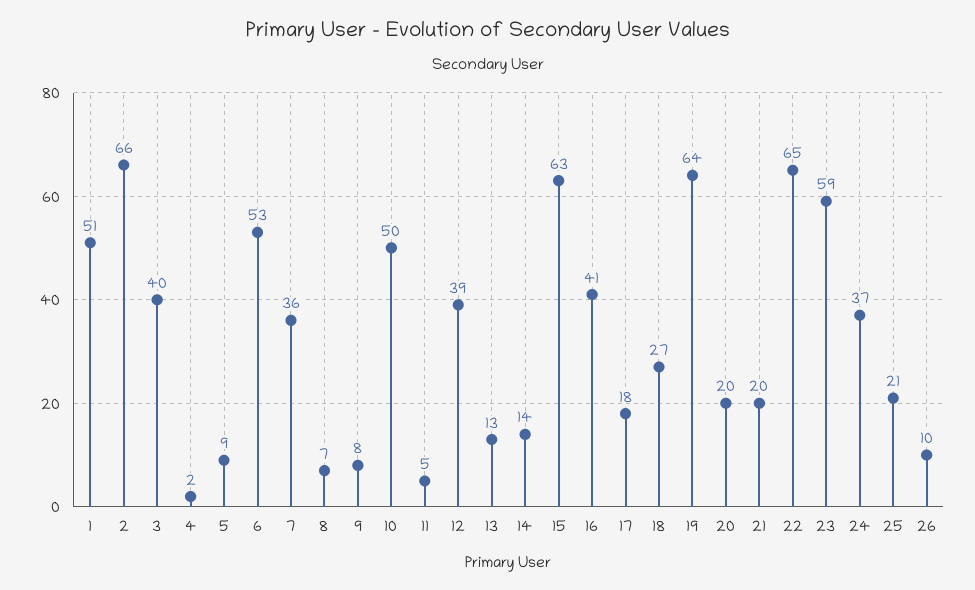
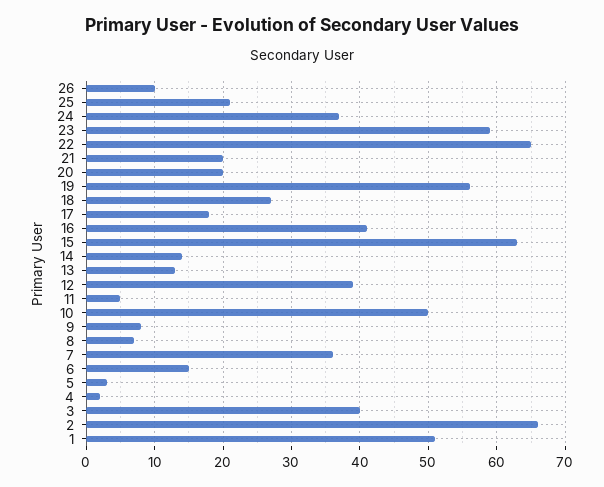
  {
    "1": 51,
    "2": 66,
    "3": 40,
    "4": 2,
-   "5": 9,
+   "5": 3,
-   "6": 53,
+   "6": 15,
    "7": 36,
    "8": 7,
    "9": 8,
    "10": 50,
    "11": 5,
    "12": 39,
    "13": 13,
    "14": 14,
    "15": 63,
    "16": 41,
    "17": 18,
    "18": 27,
-   "19": 64,
+   "19": 56,
    "20": 20,
    "21": 20,
    "22": 65,
    "23": 59,
    "24": 37,
    "25": 21,
    "26": 10
  }

